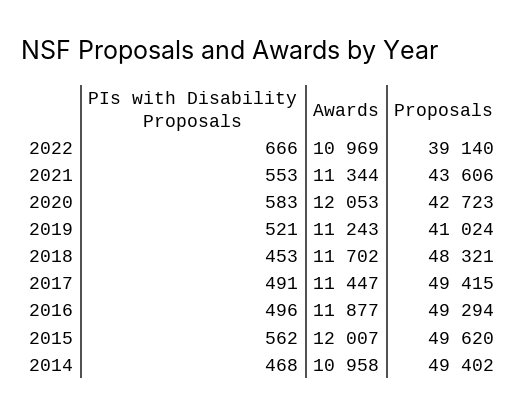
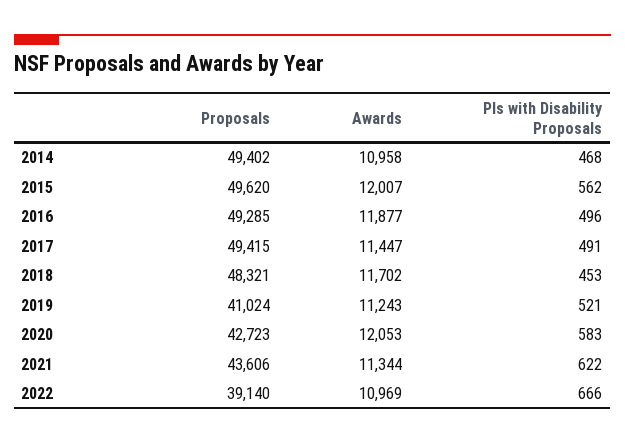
  {
    "PIs with Disability Proposals": {
      "2022": 666,
-     "2021": 553,
+     "2021": 622,
      "2020": 583,
      "2019": 521,
      "2018": 453,
      "2017": 491,
      "2016": 496,
      "2015": 562,
      "2014": 468
    },
    "Awards": {
      "2022": 10969,
      "2021": 11344,
      "2020": 12053,
      "2019": 11243,
      "2018": 11702,
      "2017": 11447,
      "2016": 11877,
      "2015": 12007,
      "2014": 10958
    },
    "Proposals": {
      "2022": 39140,
      "2021": 43606,
      "2020": 42723,
      "2019": 41024,
      "2018": 48321,
      "2017": 49415,
-     "2016": 49294,
+     "2016": 49285,
      "2015": 49620,
      "2014": 49402
    }
  }

